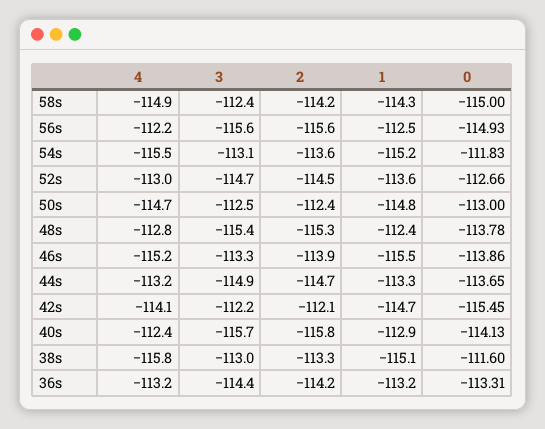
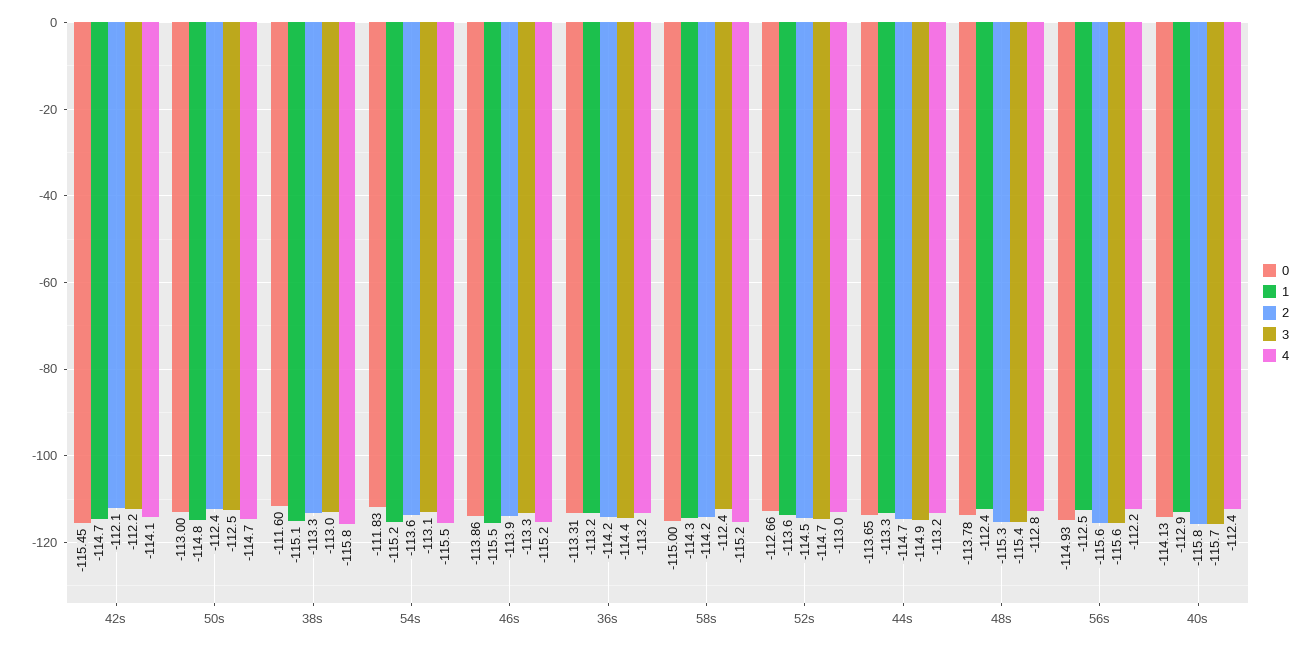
  {
    "4": {
-     "58s": -114.9,
+     "58s": -115.2,
      "56s": -112.2,
      "54s": -115.5,
      "52s": -113,
      "50s": -114.7,
      "48s": -112.8,
      "46s": -115.2,
      "44s": -113.2,
      "42s": -114.1,
      "40s": -112.4,
      "38s": -115.8,
      "36s": -113.2
    },
    "3": {
      "58s": -112.4,
      "56s": -115.6,
      "54s": -113.1,
      "52s": -114.7,
      "50s": -112.5,
      "48s": -115.4,
      "46s": -113.3,
      "44s": -114.9,
      "42s": -112.2,
      "40s": -115.7,
      "38s": -113,
      "36s": -114.4
    },
    "2": {
      "58s": -114.2,
      "56s": -115.6,
      "54s": -113.6,
      "52s": -114.5,
      "50s": -112.4,
      "48s": -115.3,
      "46s": -113.9,
      "44s": -114.7,
      "42s": -112.1,
      "40s": -115.8,
      "38s": -113.3,
      "36s": -114.2
    },
    "1": {
      "58s": -114.3,
      "56s": -112.5,
      "54s": -115.2,
      "52s": -113.6,
      "50s": -114.8,
      "48s": -112.4,
      "46s": -115.5,
      "44s": -113.3,
      "42s": -114.7,
      "40s": -112.9,
      "38s": -115.1,
      "36s": -113.2
    },
    "0": {
      "58s": -115,
      "56s": -114.93,
      "54s": -111.83,
      "52s": -112.66,
      "50s": -113,
      "48s": -113.78,
      "46s": -113.86,
      "44s": -113.65,
      "42s": -115.45,
      "40s": -114.13,
      "38s": -111.6,
      "36s": -113.31
    }
  }

